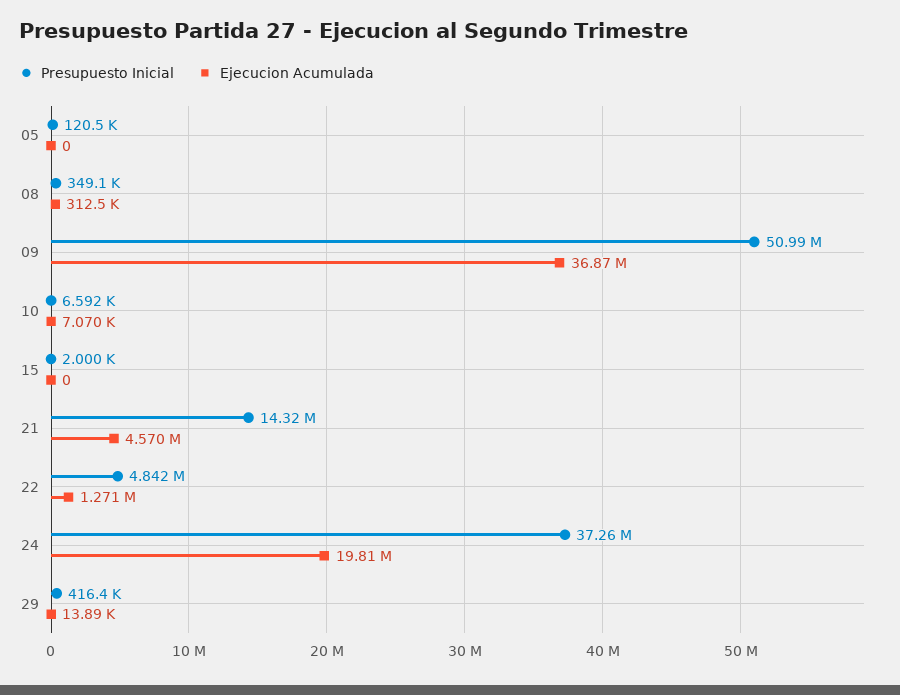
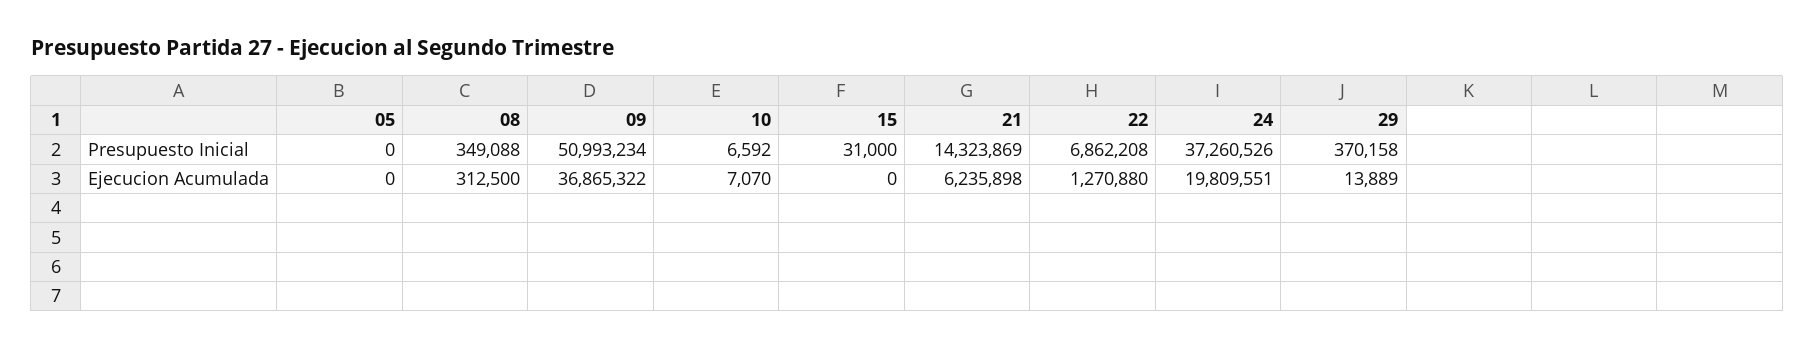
  {
    "Presupuesto Inicial": {
-     "05": 120500,
+     "05": 0,
      "08": 349088,
      "09": 50993234,
      "10": 6592,
-     "15": 2000,
+     "15": 31000,
      "21": 14323869,
-     "22": 4842000,
+     "22": 6862208,
      "24": 37260526,
-     "29": 416400
+     "29": 370158
    },
    "Ejecucion Acumulada": {
      "05": 0,
      "08": 312500,
      "09": 36865322,
      "10": 7070,
      "15": 0,
-     "21": 4570000,
+     "21": 6235898,
      "22": 1270880,
      "24": 19809551,
      "29": 13889
    }
  }

